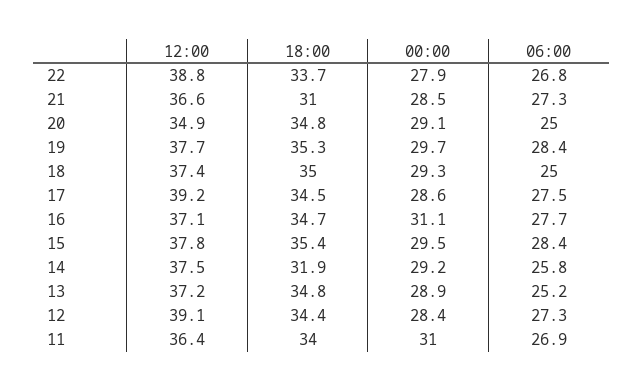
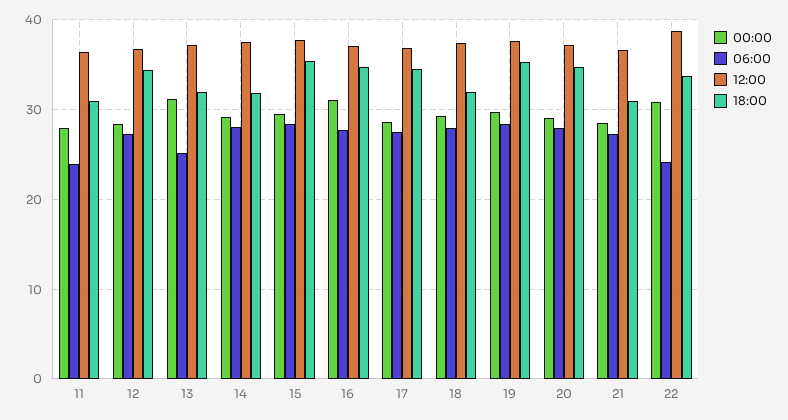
  {
    "12:00": {
      "22": 38.8,
      "21": 36.6,
-     "20": 34.9,
+     "20": 37,
      "19": 37.7,
      "18": 37.4,
-     "17": 39.2,
+     "17": 37,
      "16": 37.1,
      "15": 37.8,
      "14": 37.5,
      "13": 37.2,
-     "12": 39.1,
+     "12": 37,
      "11": 36.4
    },
    "18:00": {
      "22": 33.7,
      "21": 31,
      "20": 34.8,
      "19": 35.3,
-     "18": 35,
+     "18": 32,
      "17": 34.5,
      "16": 34.7,
      "15": 35.4,
      "14": 31.9,
-     "13": 34.8,
+     "13": 32,
      "12": 34.4,
-     "11": 34
+     "11": 31
    },
    "00:00": {
-     "22": 27.9,
+     "22": 31,
      "21": 28.5,
      "20": 29.1,
      "19": 29.7,
      "18": 29.3,
      "17": 28.6,
      "16": 31.1,
      "15": 29.5,
      "14": 29.2,
-     "13": 28.9,
+     "13": 31,
      "12": 28.4,
-     "11": 31
+     "11": 28
    },
    "06:00": {
-     "22": 26.8,
+     "22": 24,
      "21": 27.3,
-     "20": 25,
+     "20": 28,
      "19": 28.4,
-     "18": 25,
+     "18": 28,
      "17": 27.5,
      "16": 27.7,
      "15": 28.4,
-     "14": 25.8,
+     "14": 28,
      "13": 25.2,
      "12": 27.3,
-     "11": 26.9
+     "11": 24
    }
  }

